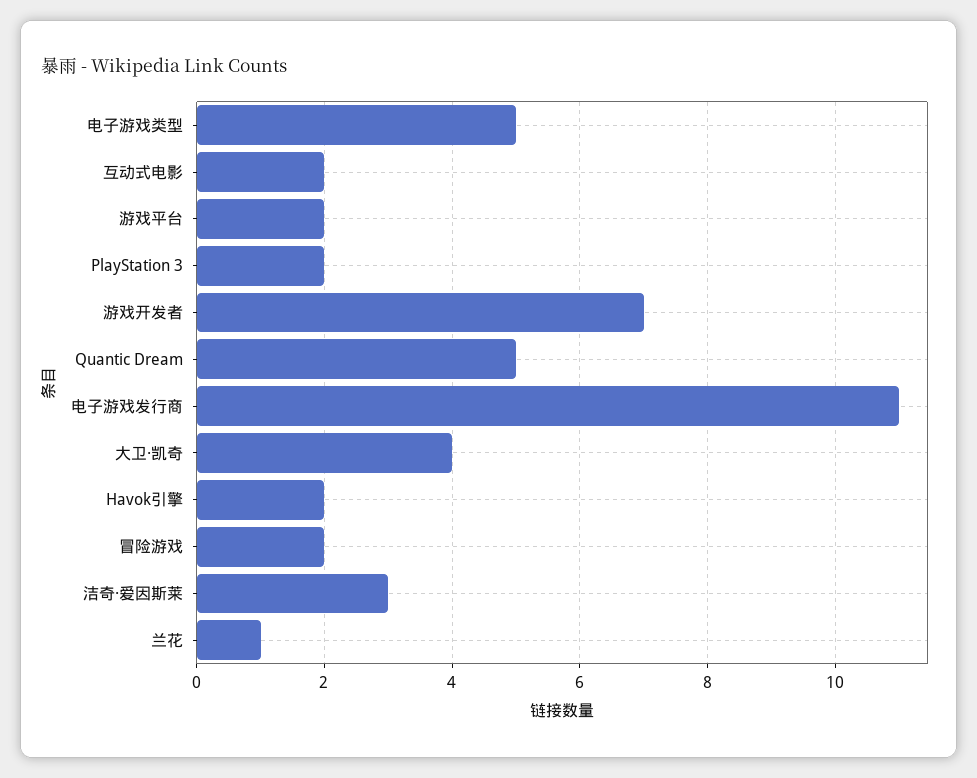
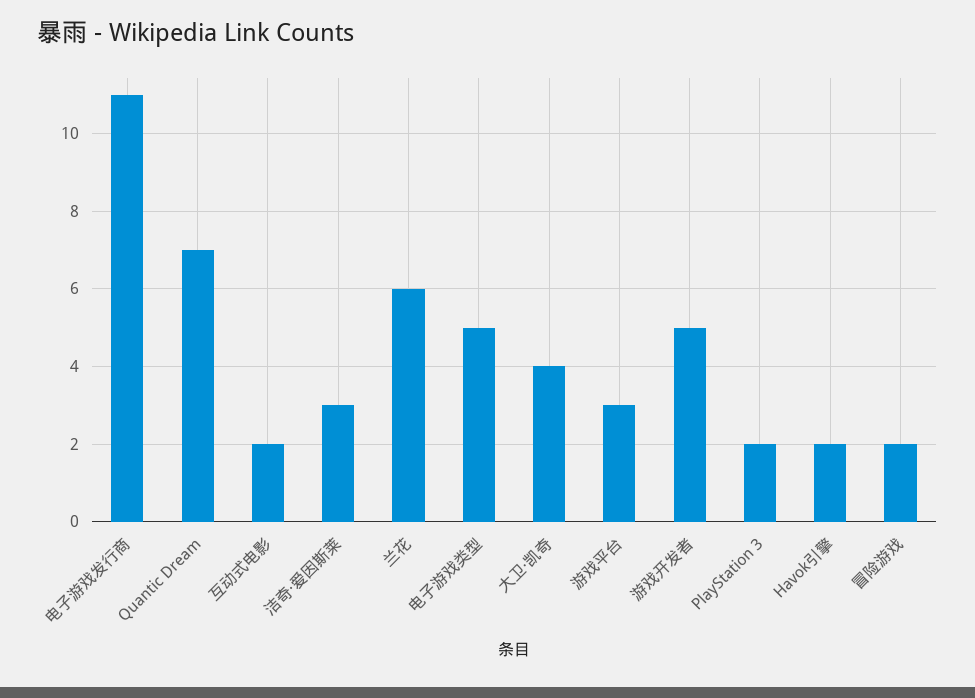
  {
    "电子游戏类型": 5,
    "互动式电影": 2,
-   "游戏平台": 2,
+   "游戏平台": 3,
    "PlayStation 3": 2,
-   "游戏开发者": 7,
+   "游戏开发者": 5,
-   "Quantic Dream": 5,
+   "Quantic Dream": 7,
    "电子游戏发行商": 11,
    "大卫·凯奇": 4,
    "Havok引擎": 2,
    "冒险游戏": 2,
    "洁奇·爱因斯莱": 3,
-   "兰花": 1
+   "兰花": 6
  }

